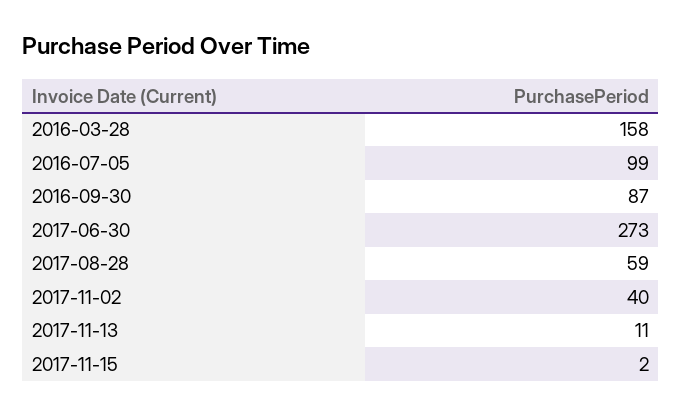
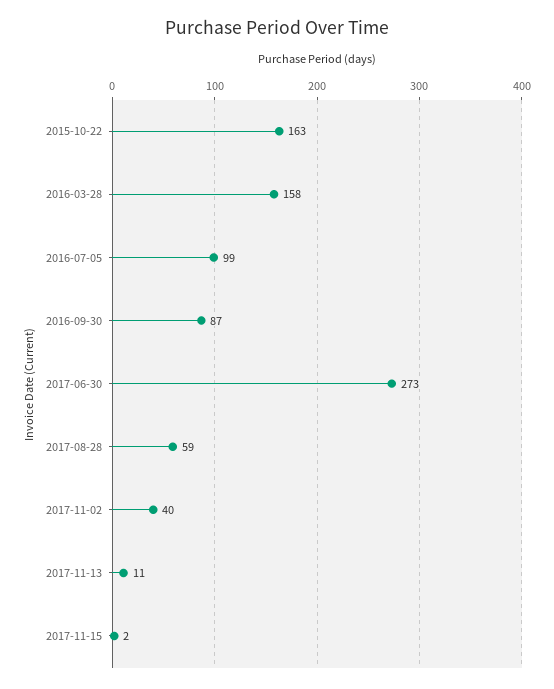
  {
    "2016-03-28": 158,
    "2016-07-05": 99,
    "2016-09-30": 87,
    "2017-06-30": 273,
    "2017-08-28": 59,
    "2017-11-02": 40,
    "2017-11-13": 11,
-   "2017-11-15": 2
+   "2017-11-15": 2,
+   "2015-10-22": 163
  }

